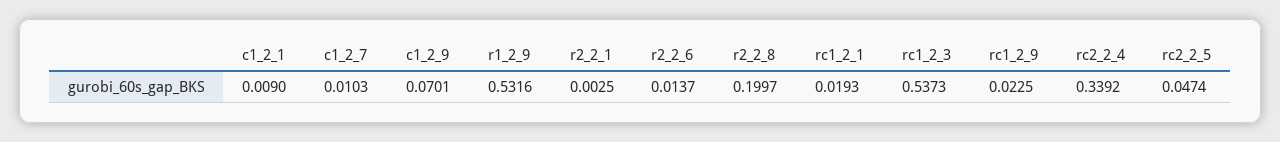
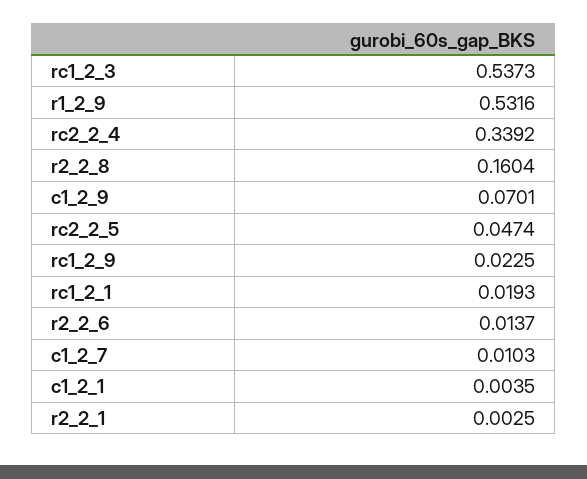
  {
-   "c1_2_1": 0.009,
+   "c1_2_1": 0.0035,
    "c1_2_7": 0.0103,
    "c1_2_9": 0.0701,
    "r1_2_9": 0.5316,
    "r2_2_1": 0.0025,
    "r2_2_6": 0.0137,
-   "r2_2_8": 0.1997,
+   "r2_2_8": 0.1604,
    "rc1_2_1": 0.0193,
    "rc1_2_3": 0.5373,
    "rc1_2_9": 0.0225,
    "rc2_2_4": 0.3392,
    "rc2_2_5": 0.0474
  }

